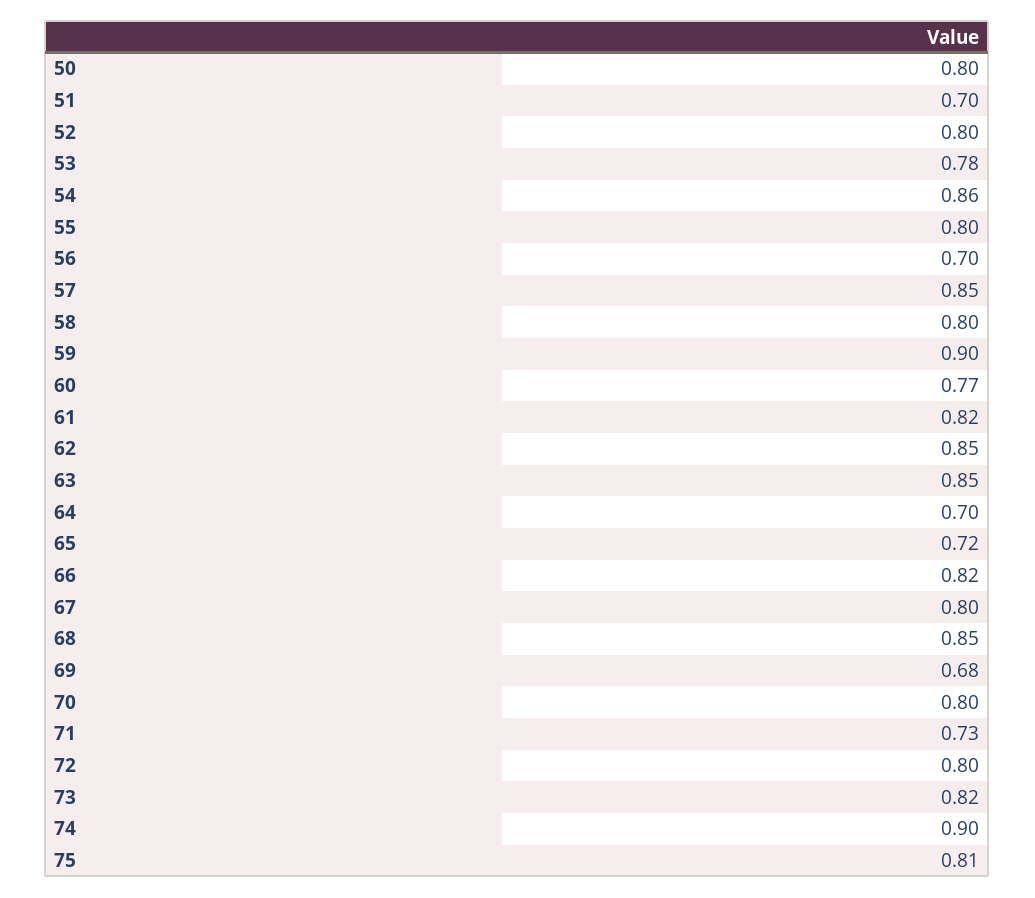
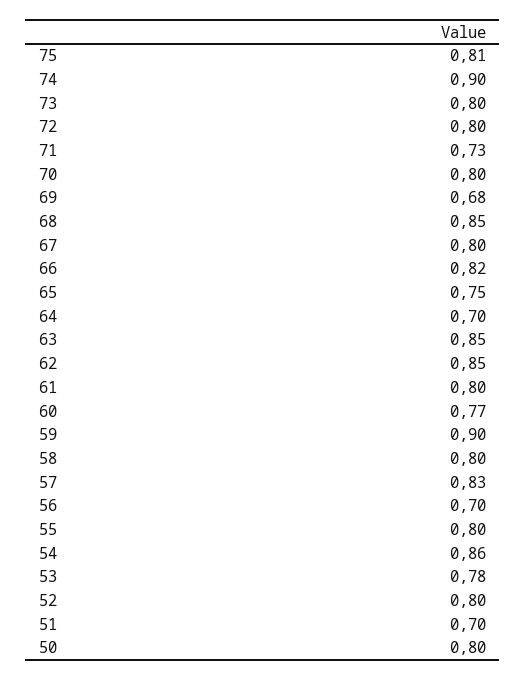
  {
    "50": 0.8,
    "51": 0.7,
    "52": 0.8,
    "53": 0.78,
    "54": 0.86,
    "55": 0.8,
    "56": 0.7,
-   "57": 0.85,
+   "57": 0.83,
    "58": 0.8,
    "59": 0.9,
    "60": 0.77,
-   "61": 0.82,
+   "61": 0.8,
    "62": 0.85,
    "63": 0.85,
    "64": 0.7,
-   "65": 0.72,
+   "65": 0.75,
    "66": 0.82,
    "67": 0.8,
    "68": 0.85,
    "69": 0.68,
    "70": 0.8,
    "71": 0.73,
    "72": 0.8,
-   "73": 0.82,
+   "73": 0.8,
    "74": 0.9,
    "75": 0.81
  }

